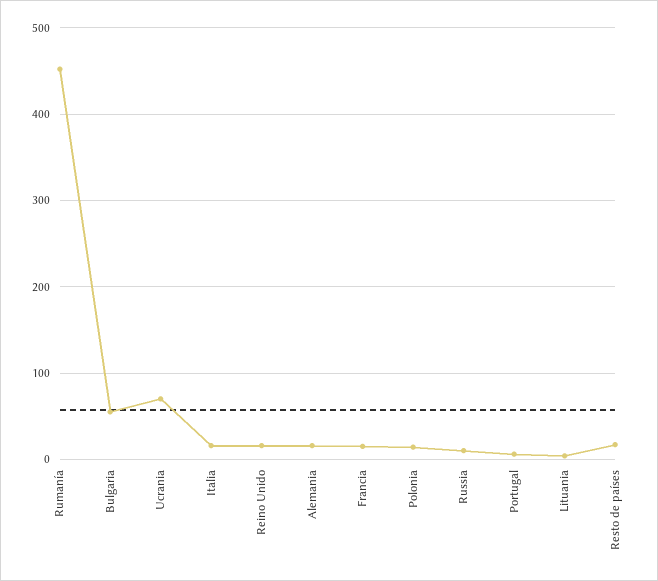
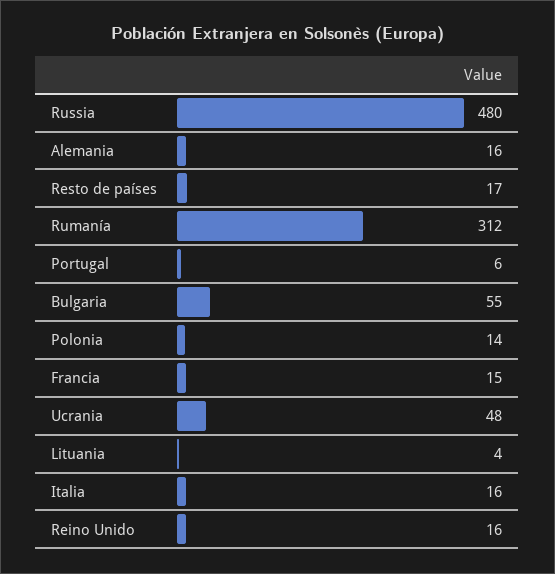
  {
-   "Rumanía": 450,
+   "Rumanía": 312,
    "Bulgaria": 55,
-   "Ucrania": 70,
+   "Ucrania": 48,
    "Italia": 16,
    "Reino Unido": 16,
    "Alemania": 16,
    "Francia": 15,
    "Polonia": 14,
-   "Russia": 10,
+   "Russia": 480,
    "Portugal": 6,
    "Lituania": 4,
    "Resto de países": 17
  }

